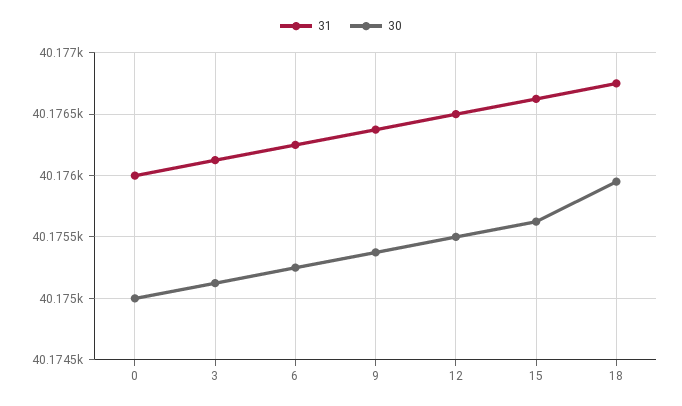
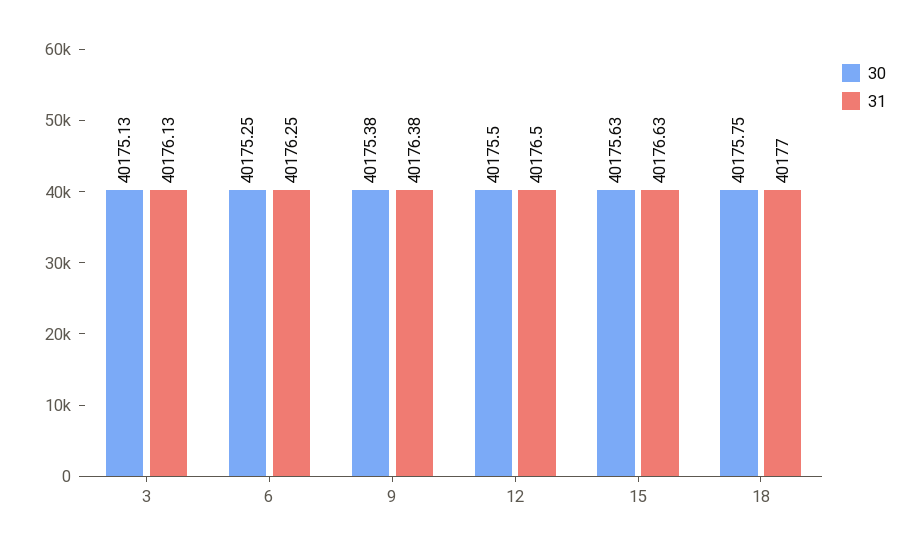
  {
    "31": {
-     "0": 40176,
      "3": 40176.13,
      "6": 40176.25,
      "9": 40176.38,
      "12": 40176.5,
      "15": 40176.63,
-     "18": 40176.75
+     "18": 40177
    },
    "30": {
-     "0": 40175,
      "3": 40175.13,
      "6": 40175.25,
      "9": 40175.38,
      "12": 40175.5,
      "15": 40175.63,
-     "18": 40175.95
+     "18": 40175.75
    }
  }

